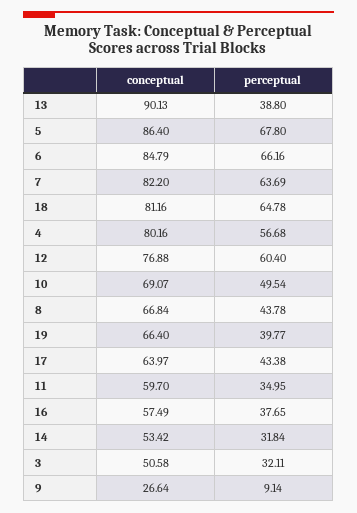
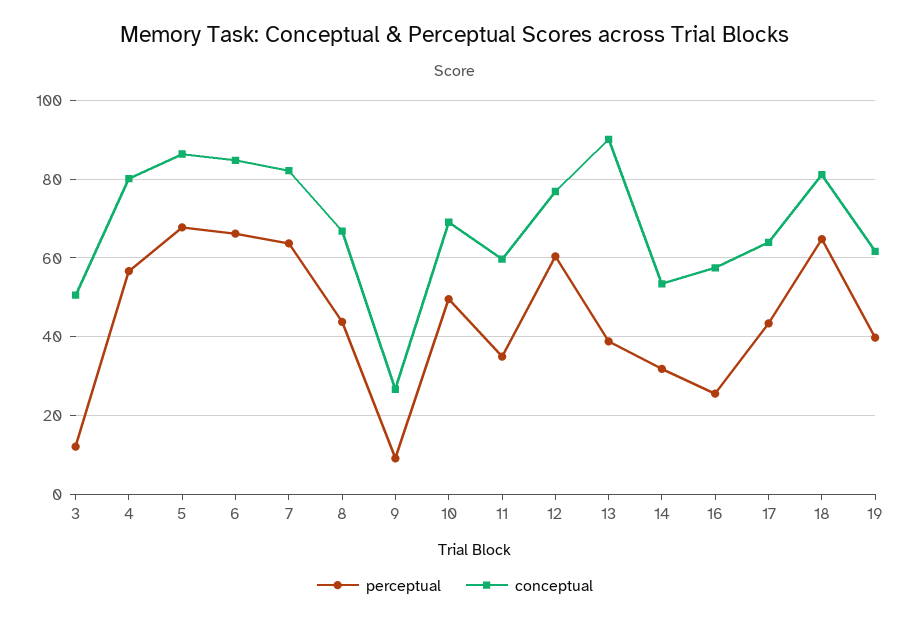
  {
    "conceptual": {
      "13": 90.13,
      "5": 86.4,
      "6": 84.79,
      "7": 82.2,
      "18": 81.16,
      "4": 80.16,
      "12": 76.88,
      "10": 69.07,
      "8": 66.84,
-     "19": 66.4,
+     "19": 62,
      "17": 63.97,
      "11": 59.7,
      "16": 57.49,
      "14": 53.42,
      "3": 50.58,
      "9": 26.64
    },
    "perceptual": {
      "13": 38.8,
      "5": 67.8,
      "6": 66.16,
      "7": 63.69,
      "18": 64.78,
      "4": 56.68,
      "12": 60.4,
      "10": 49.54,
      "8": 43.78,
      "19": 39.77,
      "17": 43.38,
      "11": 34.95,
-     "16": 37.65,
+     "16": 26,
      "14": 31.84,
-     "3": 32.11,
+     "3": 12,
      "9": 9.14
    }
  }

